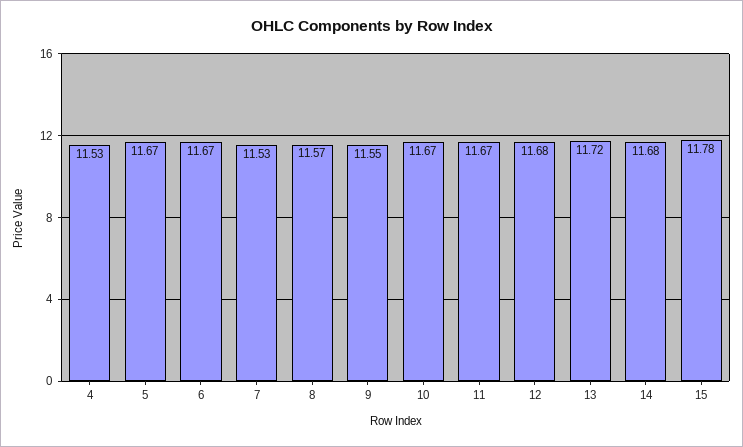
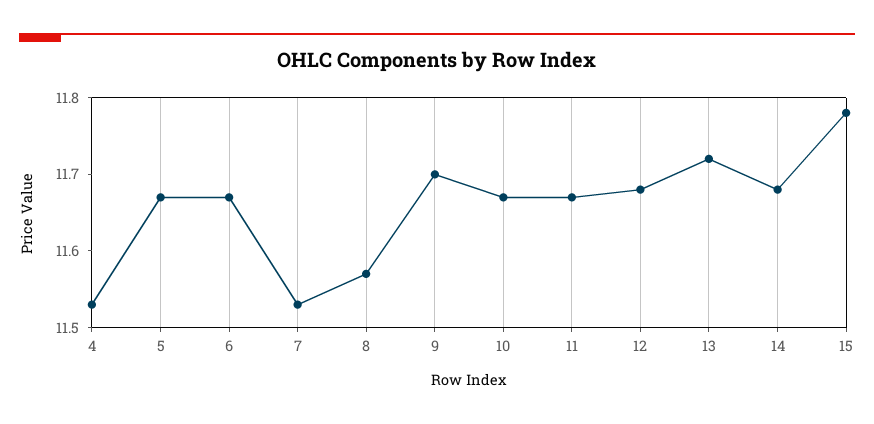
  {
    "4": 11.53,
    "5": 11.67,
    "6": 11.67,
    "7": 11.53,
    "8": 11.57,
-   "9": 11.55,
+   "9": 11.7,
    "10": 11.67,
    "11": 11.67,
    "12": 11.68,
    "13": 11.72,
    "14": 11.68,
    "15": 11.78
  }

